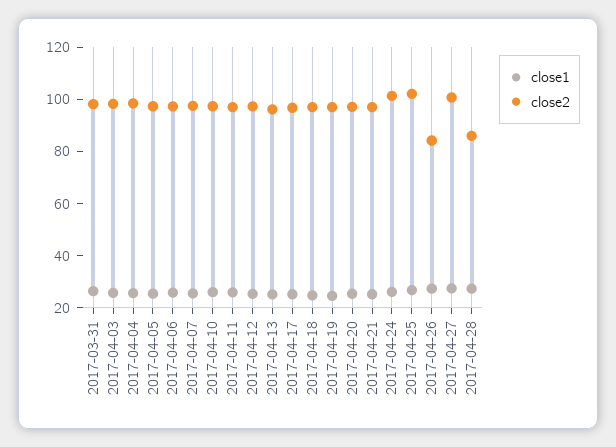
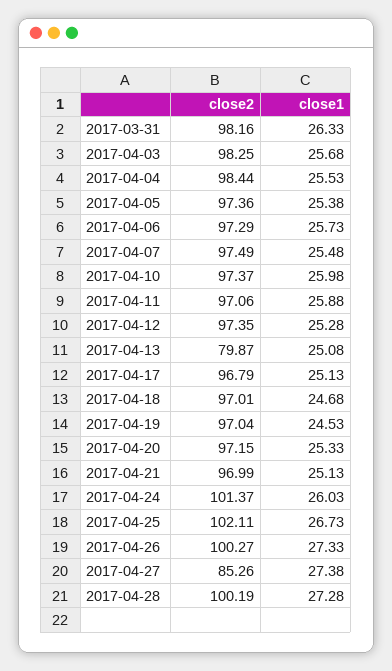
  {
    "close1": {
      "2017-03-31": 26.33,
      "2017-04-03": 25.68,
      "2017-04-04": 25.53,
      "2017-04-05": 25.38,
      "2017-04-06": 25.73,
      "2017-04-07": 25.48,
      "2017-04-10": 25.98,
      "2017-04-11": 25.88,
      "2017-04-12": 25.28,
      "2017-04-13": 25.08,
      "2017-04-17": 25.13,
      "2017-04-18": 24.68,
      "2017-04-19": 24.53,
      "2017-04-20": 25.33,
      "2017-04-21": 25.13,
      "2017-04-24": 26.03,
      "2017-04-25": 26.73,
      "2017-04-26": 27.33,
      "2017-04-27": 27.38,
      "2017-04-28": 27.28
    },
    "close2": {
      "2017-03-31": 98.16,
      "2017-04-03": 98.25,
      "2017-04-04": 98.44,
      "2017-04-05": 97.36,
      "2017-04-06": 97.29,
      "2017-04-07": 97.49,
      "2017-04-10": 97.37,
      "2017-04-11": 97.06,
      "2017-04-12": 97.35,
-     "2017-04-13": 95,
+     "2017-04-13": 79.87,
      "2017-04-17": 96.79,
      "2017-04-18": 97.01,
      "2017-04-19": 97.04,
      "2017-04-20": 97.15,
      "2017-04-21": 96.99,
      "2017-04-24": 101.37,
      "2017-04-25": 102.11,
-     "2017-04-26": 85,
+     "2017-04-26": 100.27,
-     "2017-04-27": 100,
+     "2017-04-27": 85.26,
-     "2017-04-28": 85
+     "2017-04-28": 100.19
    }
  }

